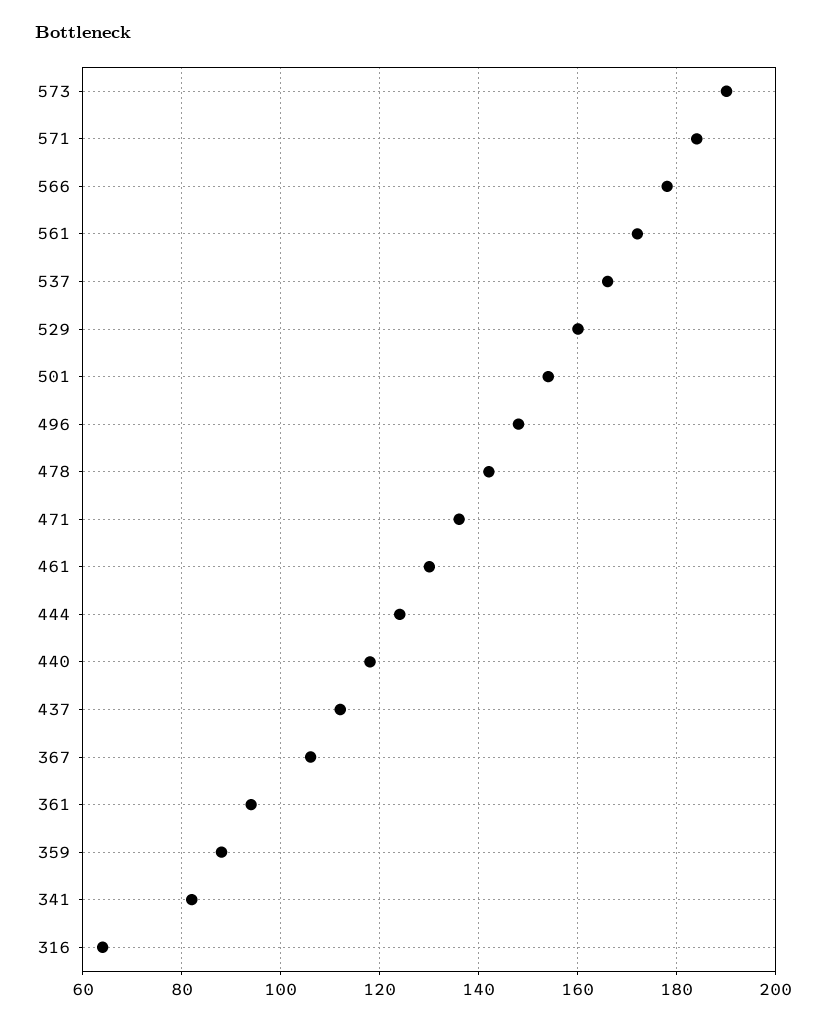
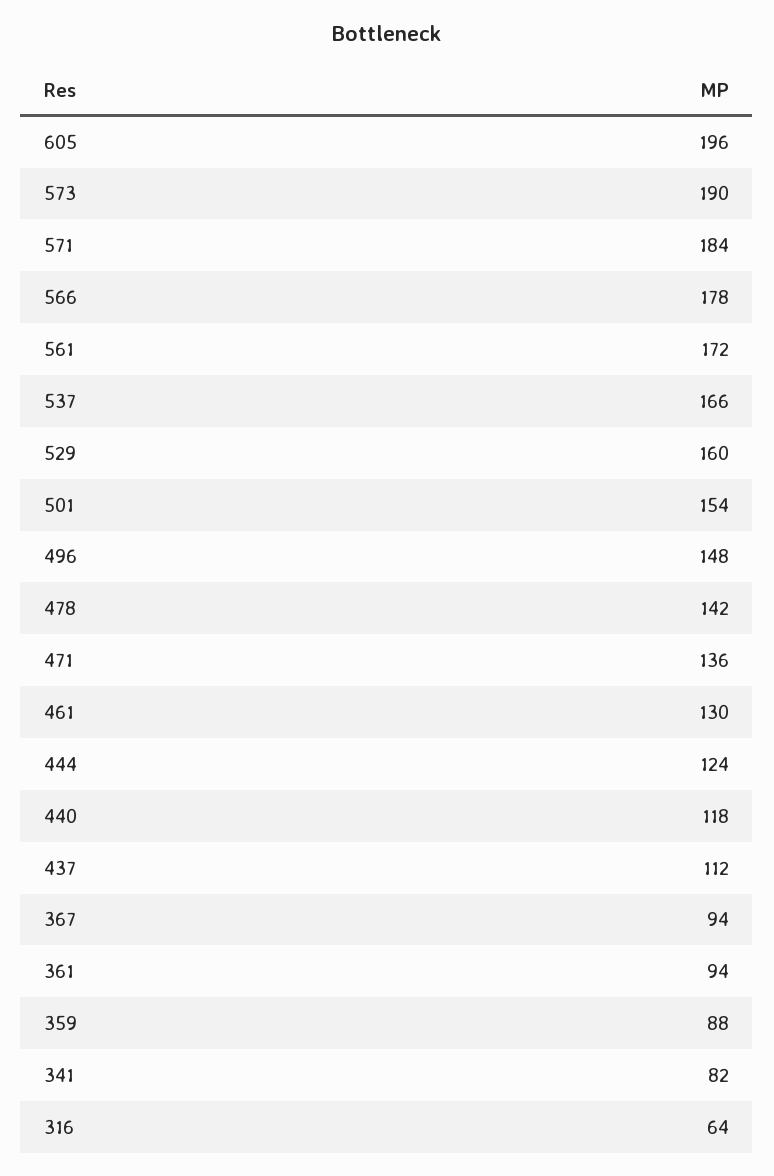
  {
    "573": 190,
    "571": 184,
    "566": 178,
    "561": 172,
    "537": 166,
    "529": 160,
    "501": 154,
    "496": 148,
    "478": 142,
    "471": 136,
    "461": 130,
    "444": 124,
    "440": 118,
    "437": 112,
-   "367": 105,
+   "367": 94,
    "361": 94,
    "359": 88,
    "341": 82,
-   "316": 64
+   "316": 64,
+   "605": 196
  }

